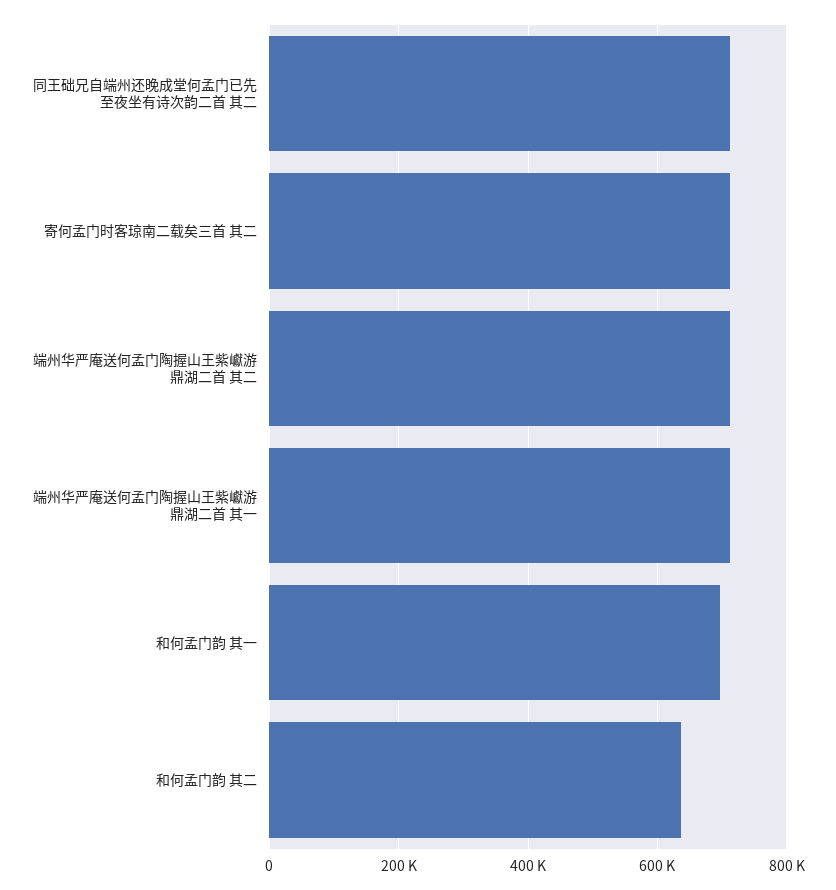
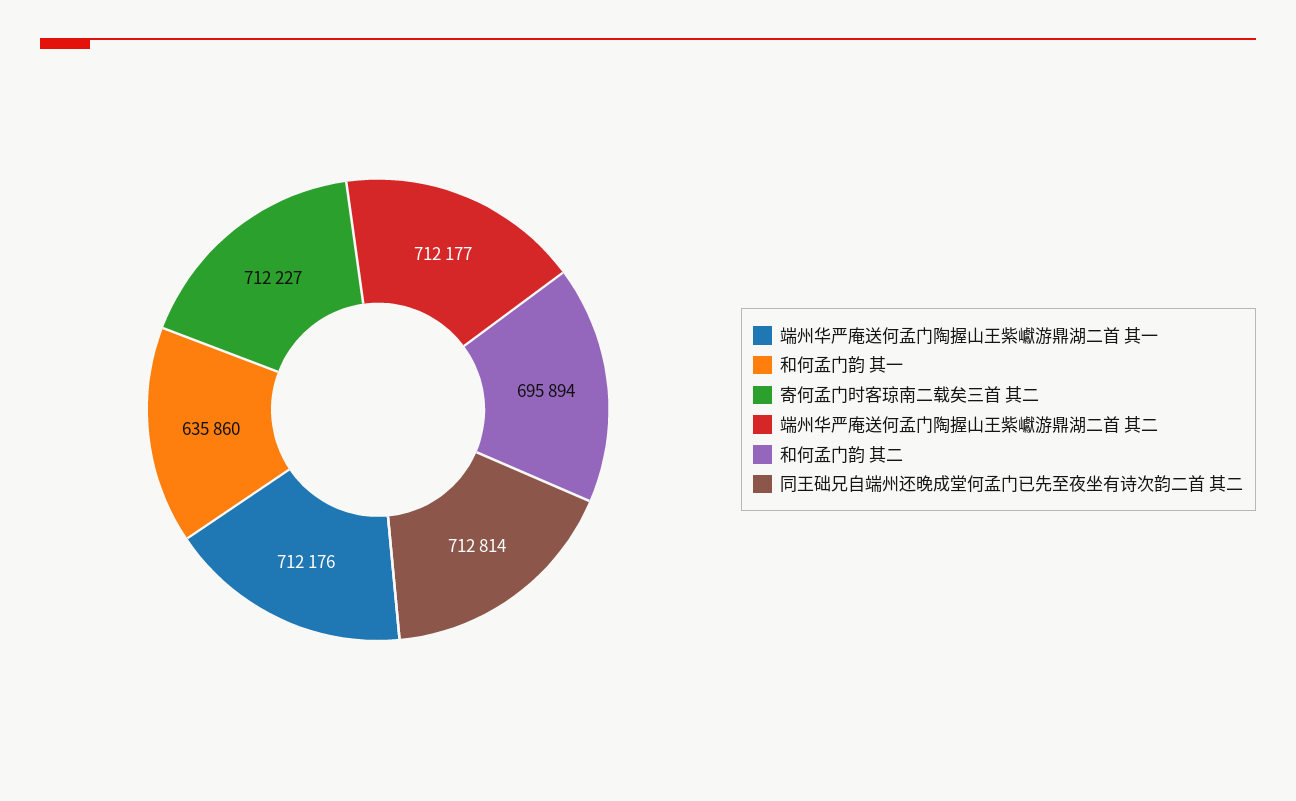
  {
    "同王础兄自端州还晚成堂何孟门已先至夜坐有诗次韵二首 其二": 712814,
    "寄何孟门时客琼南二载矣三首 其二": 712227,
    "端州华严庵送何孟门陶握山王紫巘游鼎湖二首 其二": 712177,
    "端州华严庵送何孟门陶握山王紫巘游鼎湖二首 其一": 712176,
-   "和何孟门韵 其一": 700000,
+   "和何孟门韵 其一": 635860,
-   "和何孟门韵 其二": 640000
+   "和何孟门韵 其二": 695894
  }

